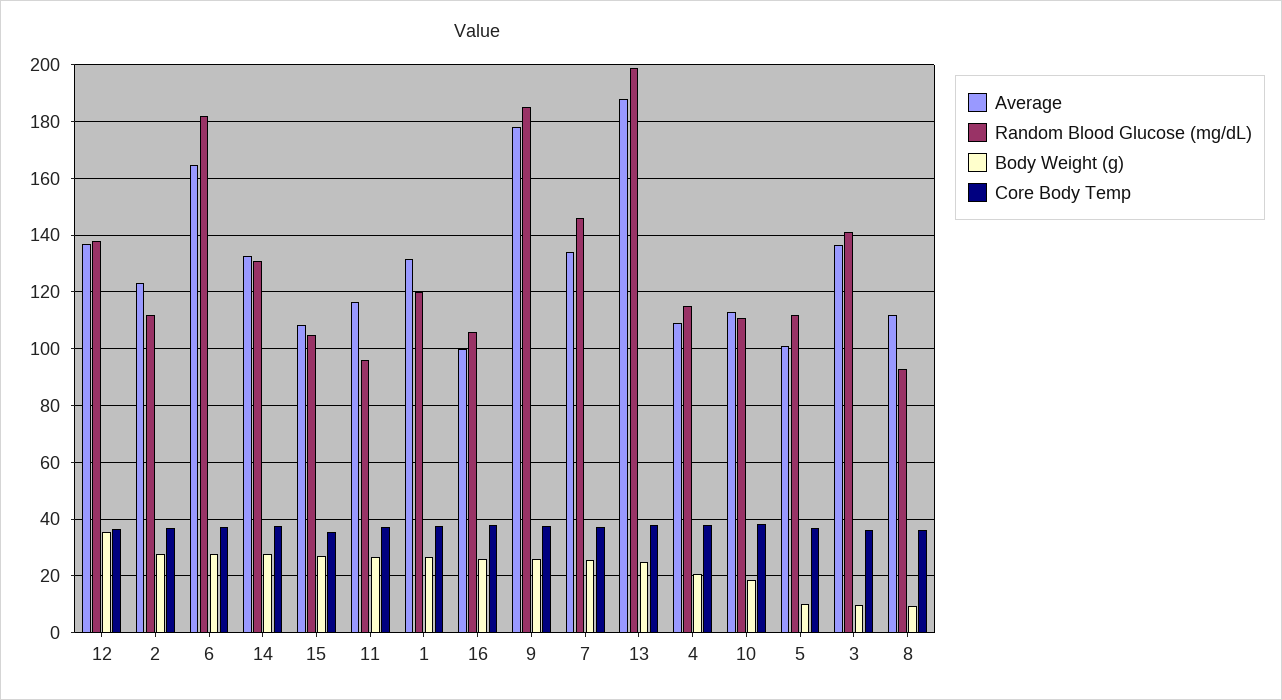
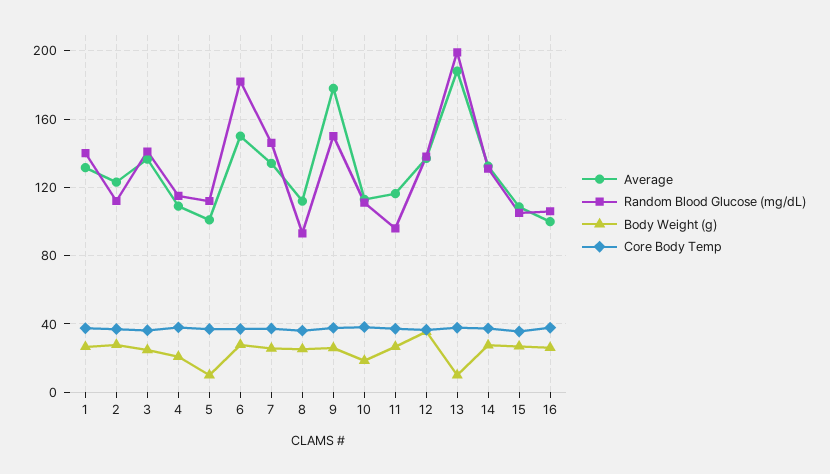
  {
    "Average": {
      "12": 137.5,
      "2": 122.5,
-     "6": 165,
+     "6": 150,
      "14": 132.5,
      "15": 107.5,
      "11": 117.5,
      "1": 132.5,
      "16": 100,
      "9": 177.5,
      "7": 135,
      "13": 187.5,
      "4": 110,
      "10": 112.5,
      "5": 100,
      "3": 137.5,
      "8": 112.5
    },
    "Random Blood Glucose (mg/dL)": {
      "12": 137.5,
      "2": 112.5,
      "6": 182.5,
      "14": 130,
      "15": 105,
      "11": 95,
-     "1": 120,
+     "1": 140,
      "16": 105,
-     "9": 185,
+     "9": 150,
      "7": 145,
      "13": 200,
      "4": 115,
      "10": 110,
      "5": 112.5,
      "3": 140,
      "8": 92.5
    },
    "Body Weight (g)": {
      "12": 35,
      "2": 27.5,
      "6": 27.5,
      "14": 27.5,
      "15": 27.5,
      "11": 27.5,
      "1": 27.5,
      "16": 25,
      "9": 25,
      "7": 25,
-     "13": 25,
+     "13": 10,
      "4": 20,
      "10": 17.5,
      "5": 10,
-     "3": 10,
+     "3": 25,
-     "8": 10
+     "8": 25
    },
    "Core Body Temp": {
      "12": 37.5,
      "2": 37.5,
      "6": 37.5,
      "14": 37.5,
      "15": 35,
      "11": 37.5,
      "1": 37.5,
      "16": 37.5,
      "9": 37.5,
      "7": 37.5,
      "13": 37.5,
      "4": 37.5,
      "10": 37.5,
      "5": 37.5,
      "3": 37.5,
      "8": 35
    }
  }

